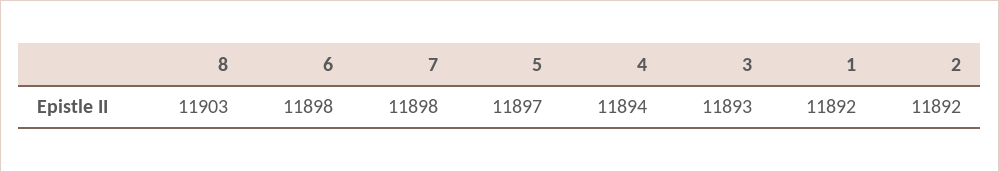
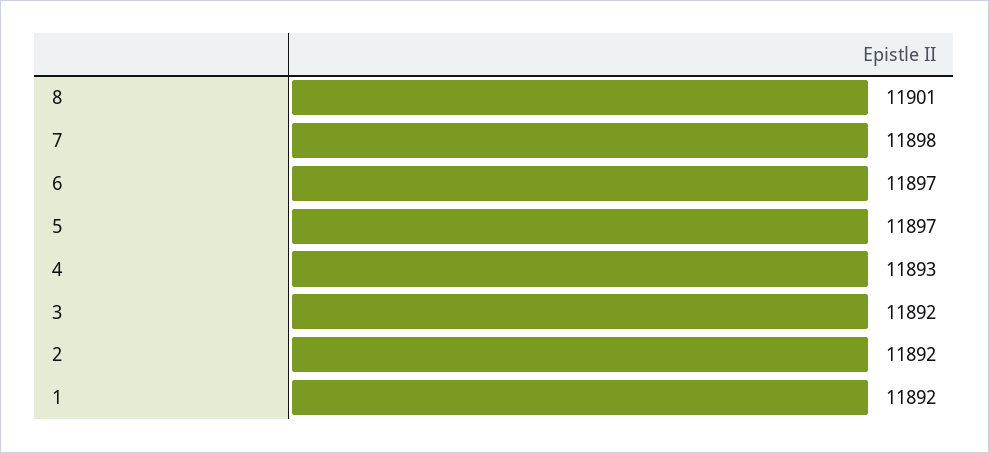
  {
-   "8": 11903,
+   "8": 11901,
-   "6": 11898,
+   "6": 11897,
    "7": 11898,
    "5": 11897,
-   "4": 11894,
+   "4": 11893,
-   "3": 11893,
+   "3": 11892,
    "1": 11892,
    "2": 11892
  }

